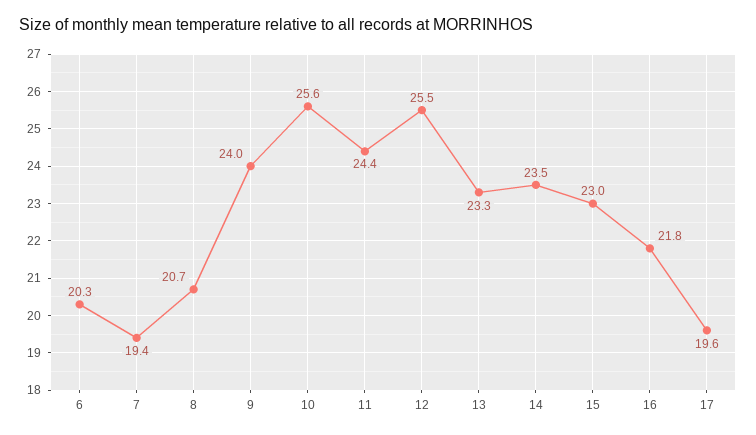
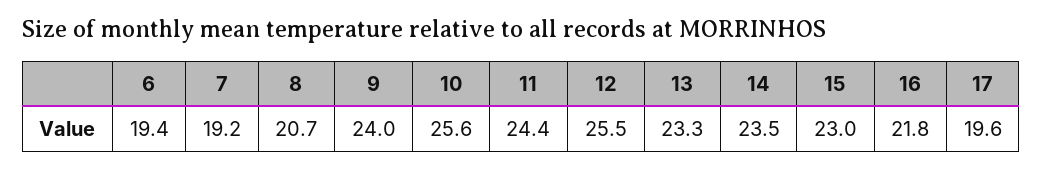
  {
-   "6": 20.3,
+   "6": 19.4,
-   "7": 19.4,
+   "7": 19.2,
    "8": 20.7,
    "9": 24,
    "10": 25.6,
    "11": 24.4,
    "12": 25.5,
    "13": 23.3,
    "14": 23.5,
    "15": 23,
    "16": 21.8,
    "17": 19.6
  }

